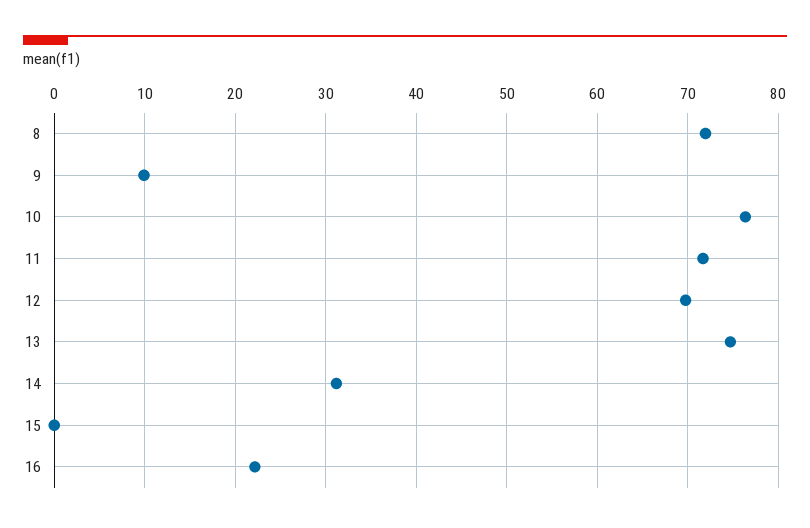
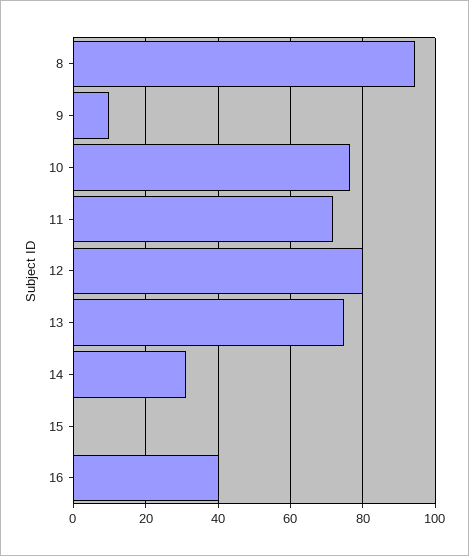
  {
-   "8": 72,
+   "8": 94,
    "9": 10,
    "10": 76,
    "11": 72,
-   "12": 70,
+   "12": 80,
    "13": 75,
    "14": 31,
    "15": 0,
-   "16": 22
+   "16": 40
  }

